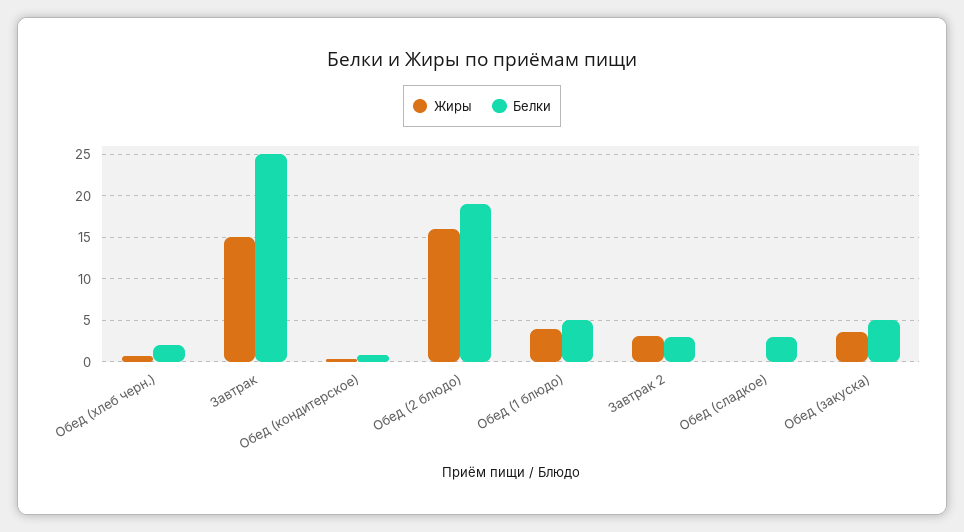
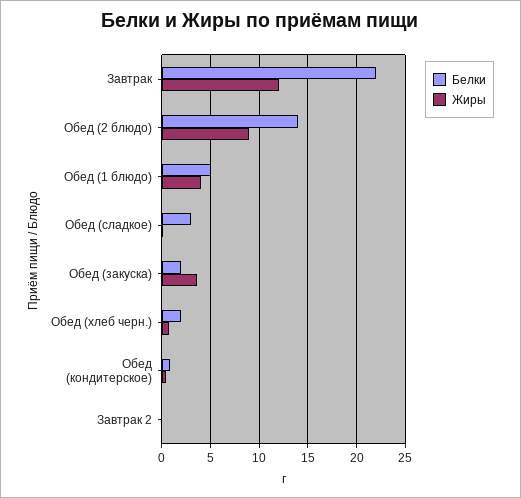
  {
    "Жиры": {
      "Обед (хлеб черн.)": 1,
-     "Завтрак": 15,
+     "Завтрак": 12,
      "Обед (кондитерское)": 0,
-     "Обед (2 блюдо)": 16,
+     "Обед (2 блюдо)": 9,
      "Обед (1 блюдо)": 4,
-     "Завтрак 2": 3,
+     "Завтрак 2": 0,
      "Обед (сладкое)": 0,
      "Обед (закуска)": 4
    },
    "Белки": {
      "Обед (хлеб черн.)": 2,
-     "Завтрак": 25,
+     "Завтрак": 22,
      "Обед (кондитерское)": 1,
-     "Обед (2 блюдо)": 19,
+     "Обед (2 блюдо)": 14,
      "Обед (1 блюдо)": 5,
-     "Завтрак 2": 3,
+     "Завтрак 2": 0,
      "Обед (сладкое)": 3,
-     "Обед (закуска)": 5
+     "Обед (закуска)": 2
    }
  }

